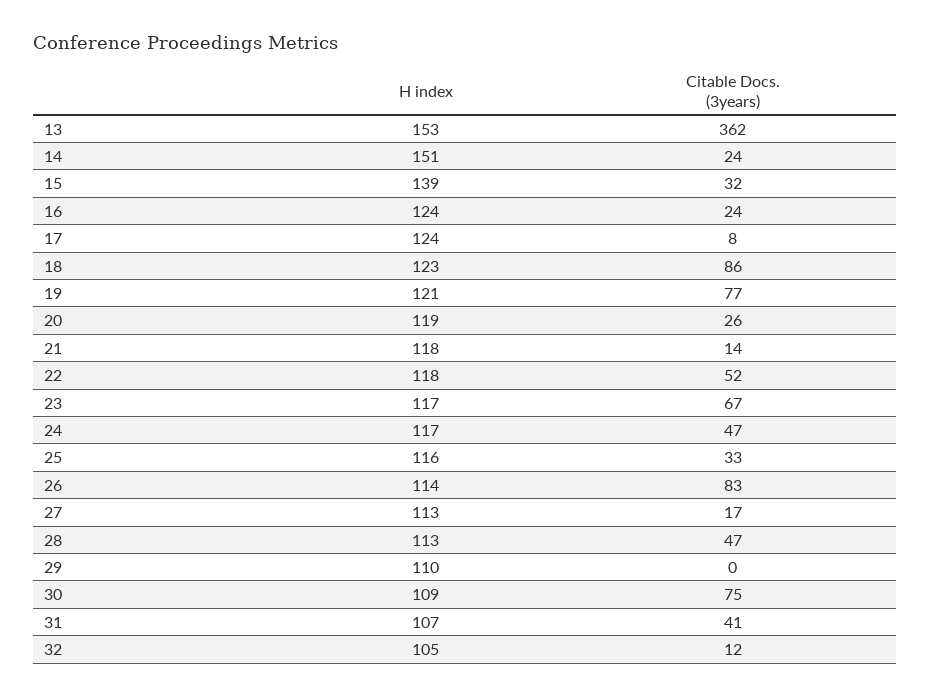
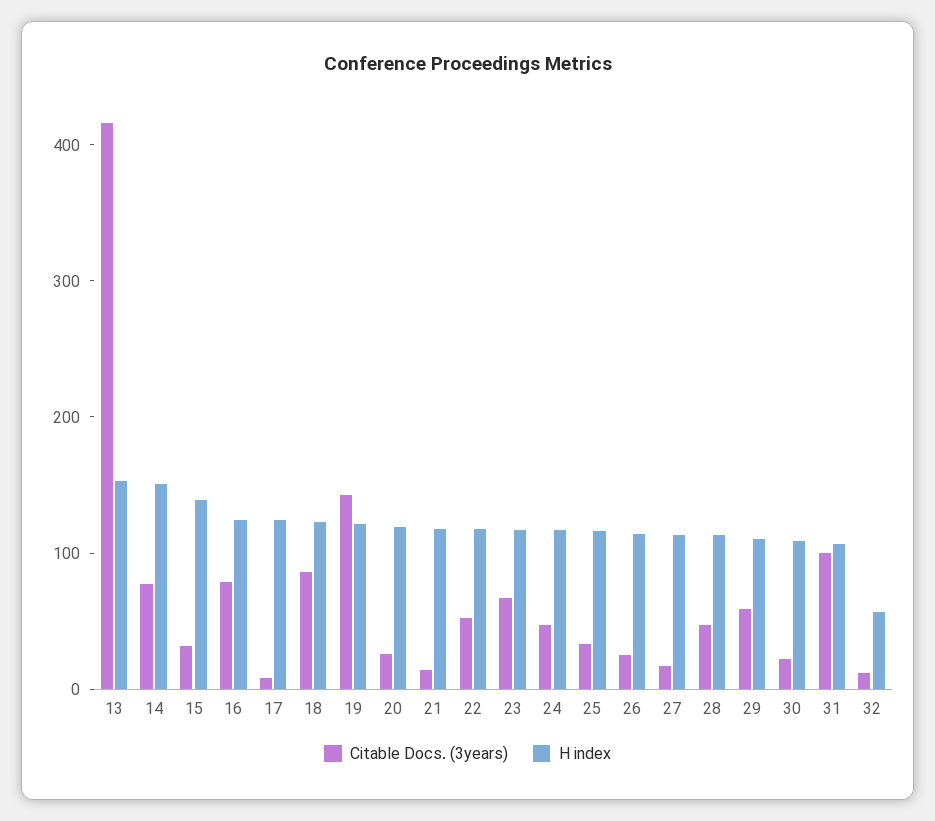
  {
    "H index": {
      "13": 153,
      "14": 151,
      "15": 139,
      "16": 124,
      "17": 124,
      "18": 123,
      "19": 121,
      "20": 119,
      "21": 118,
      "22": 118,
      "23": 117,
      "24": 117,
      "25": 116,
      "26": 114,
      "27": 113,
      "28": 113,
      "29": 110,
      "30": 109,
      "31": 107,
-     "32": 105
+     "32": 60
    },
    "Citable Docs. (3years)": {
-     "13": 362,
+     "13": 420,
-     "14": 24,
+     "14": 80,
      "15": 32,
-     "16": 24,
+     "16": 80,
      "17": 8,
      "18": 86,
-     "19": 77,
+     "19": 140,
      "20": 26,
      "21": 14,
      "22": 52,
      "23": 67,
      "24": 47,
      "25": 33,
-     "26": 83,
+     "26": 20,
      "27": 17,
      "28": 47,
-     "29": 0,
+     "29": 60,
-     "30": 75,
+     "30": 20,
-     "31": 41,
+     "31": 100,
      "32": 12
    }
  }

